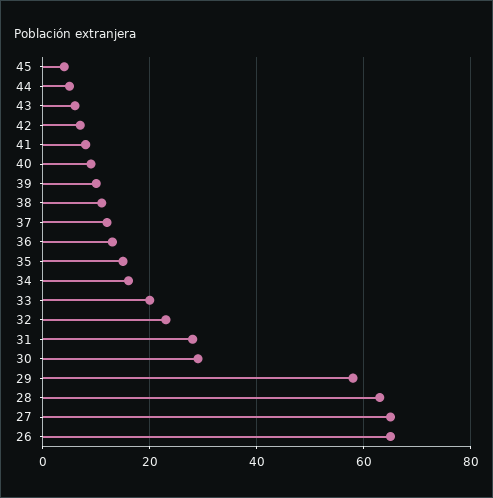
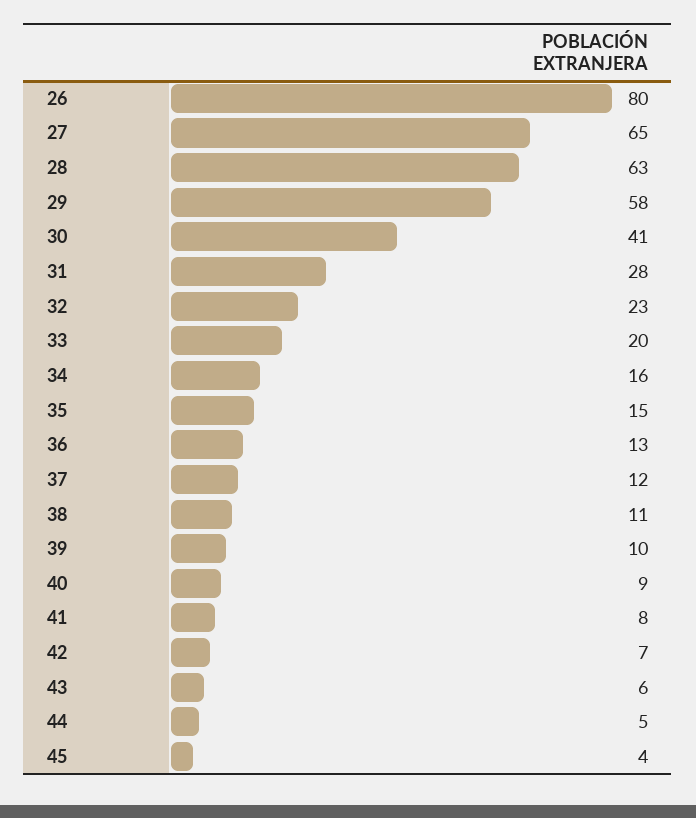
  {
    "45": 4,
    "44": 5,
    "43": 6,
    "42": 7,
    "41": 8,
    "40": 9,
    "39": 10,
    "38": 11,
    "37": 12,
    "36": 13,
    "35": 15,
    "34": 16,
    "33": 20,
    "32": 23,
    "31": 28,
-   "30": 30,
+   "30": 41,
    "29": 58,
    "28": 63,
    "27": 65,
-   "26": 65
+   "26": 80
  }

